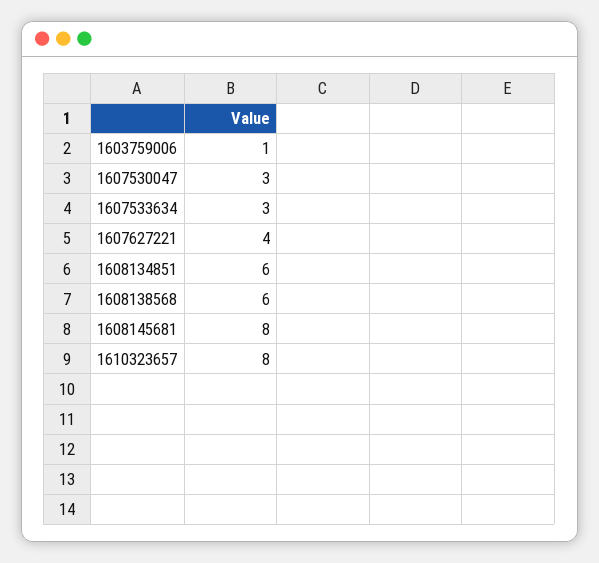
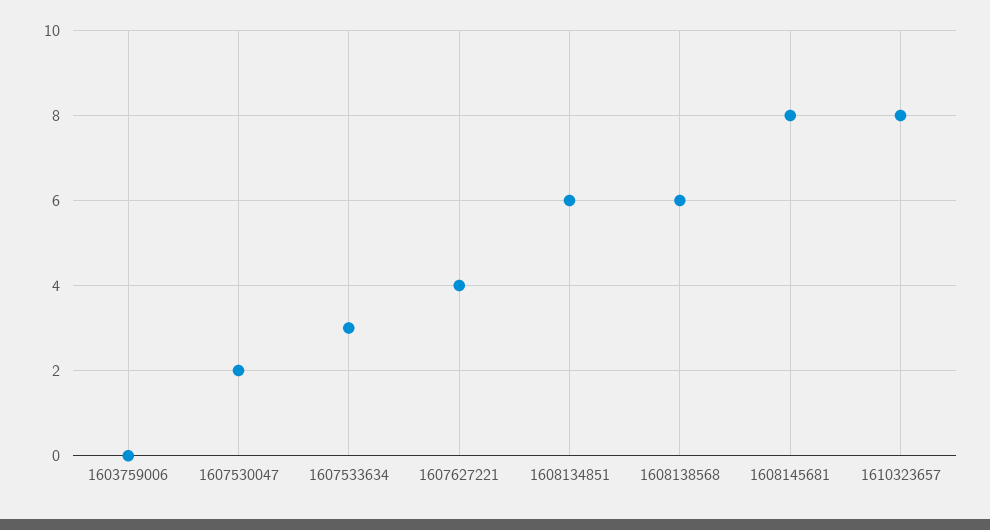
  {
-   "1603759006": 1,
+   "1603759006": 0,
-   "1607530047": 3,
+   "1607530047": 2,
    "1607533634": 3,
    "1607627221": 4,
    "1608134851": 6,
    "1608138568": 6,
    "1608145681": 8,
    "1610323657": 8
  }

